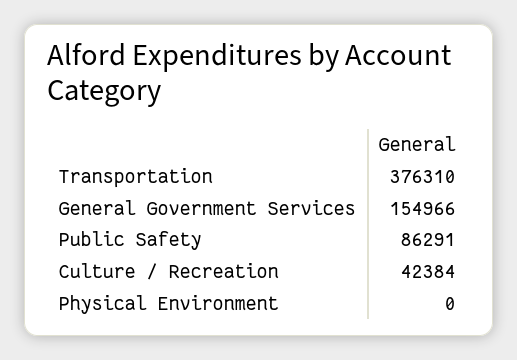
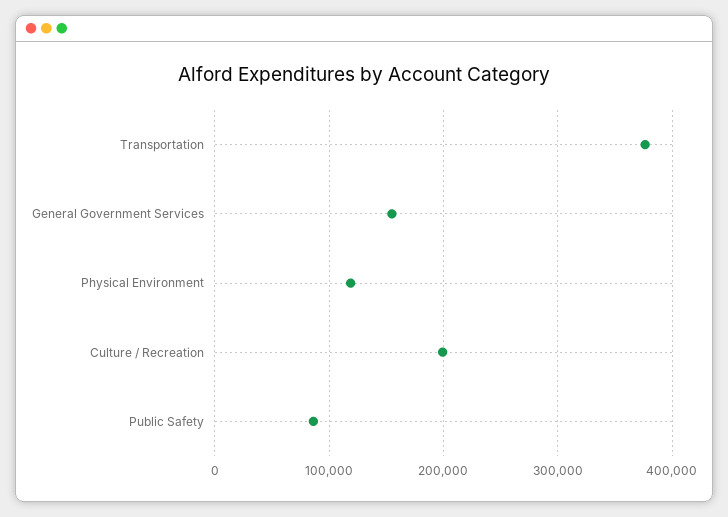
  {
    "Transportation": 376310,
    "General Government Services": 154966,
    "Public Safety": 86291,
-   "Culture / Recreation": 42384,
+   "Culture / Recreation": 200000,
-   "Physical Environment": 0
+   "Physical Environment": 120000
  }

